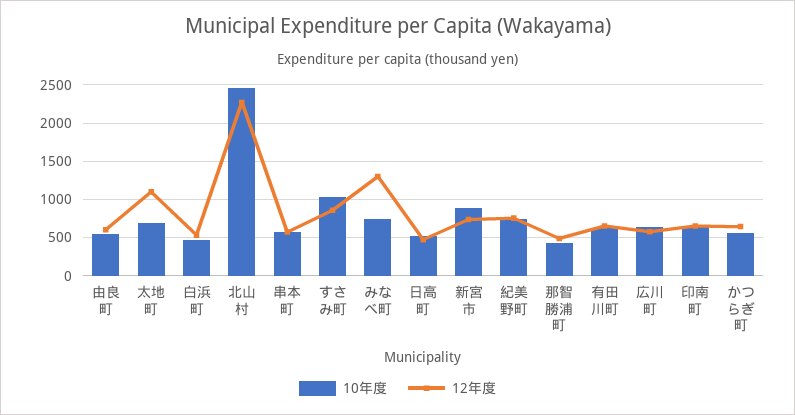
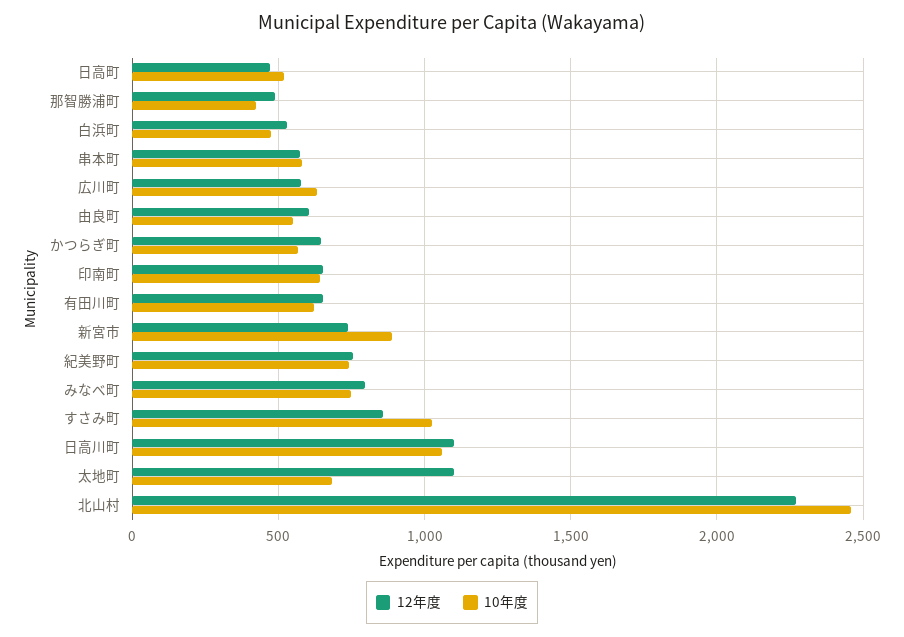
  {
    "10年度": {
      "由良町": 550,
      "太地町": 700,
      "白浜町": 450,
      "北山村": 2450,
      "串本町": 600,
      "すさみ町": 1050,
      "みなべ町": 750,
      "日高町": 500,
      "新宮市": 900,
      "紀美野町": 750,
      "那智勝浦町": 400,
      "有田川町": 600,
      "広川町": 650,
      "印南町": 650,
-     "かつらぎ町": 550
+     "かつらぎ町": 550,
+     "日高川町": 1050
    },
    "12年度": {
      "由良町": 600,
      "太地町": 1100,
      "白浜町": 550,
      "北山村": 2250,
      "串本町": 550,
      "すさみ町": 850,
-     "みなべ町": 1300,
+     "みなべ町": 800,
      "日高町": 450,
      "新宮市": 750,
      "紀美野町": 750,
      "那智勝浦町": 500,
      "有田川町": 650,
      "広川町": 600,
      "印南町": 650,
-     "かつらぎ町": 650
+     "かつらぎ町": 650,
+     "日高川町": 1100
    }
  }

